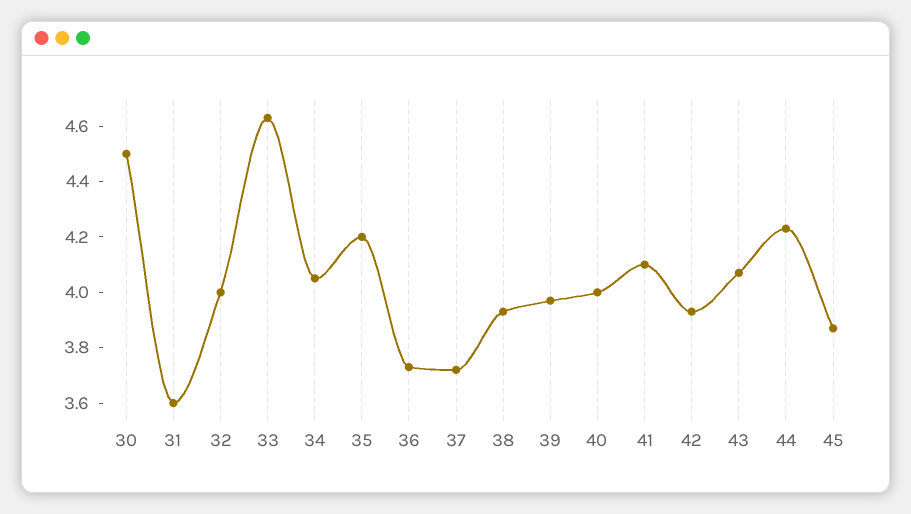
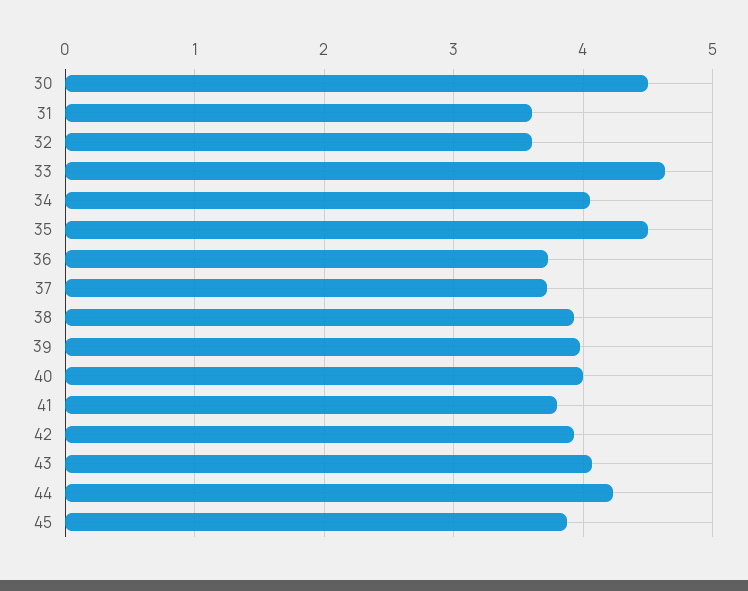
  {
    "30": 4.5,
    "31": 3.6,
-   "32": 4,
+   "32": 3.6,
    "33": 4.65,
    "34": 4.05,
-   "35": 4.2,
+   "35": 4.5,
    "36": 3.75,
    "37": 3.7,
    "38": 3.95,
    "39": 3.95,
    "40": 4,
-   "41": 4.1,
+   "41": 3.8,
    "42": 3.95,
    "43": 4.05,
    "44": 4.25,
    "45": 3.85
  }

